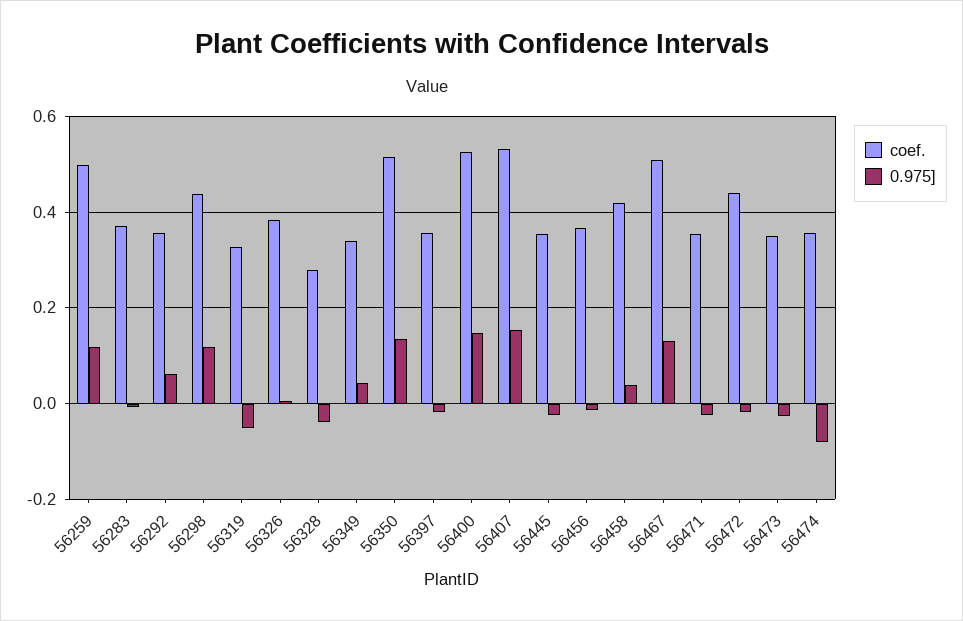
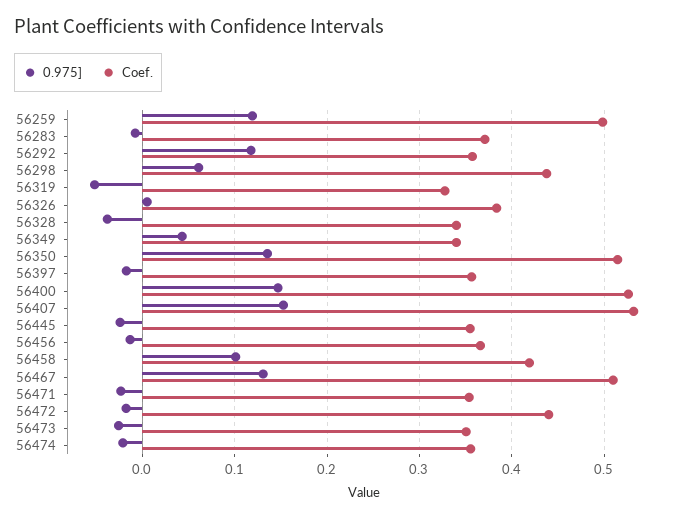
  {
    "coef.": {
      "56259": 0.5,
      "56283": 0.37,
      "56292": 0.36,
      "56298": 0.44,
      "56319": 0.33,
      "56326": 0.38,
-     "56328": 0.28,
+     "56328": 0.34,
      "56349": 0.34,
      "56350": 0.51,
      "56397": 0.36,
      "56400": 0.53,
      "56407": 0.53,
      "56445": 0.36,
      "56456": 0.37,
      "56458": 0.42,
      "56467": 0.51,
      "56471": 0.35,
      "56472": 0.44,
      "56473": 0.35,
      "56474": 0.36
    },
    "0.975]": {
      "56259": 0.12,
      "56283": -0.01,
-     "56292": 0.06,
+     "56292": 0.12,
-     "56298": 0.12,
+     "56298": 0.06,
      "56319": -0.05,
      "56326": 0.01,
      "56328": -0.04,
      "56349": 0.04,
      "56350": 0.14,
      "56397": -0.02,
      "56400": 0.15,
      "56407": 0.15,
      "56445": -0.02,
      "56456": -0.01,
-     "56458": 0.04,
+     "56458": 0.1,
      "56467": 0.13,
      "56471": -0.02,
      "56472": -0.02,
      "56473": -0.03,
-     "56474": -0.08
+     "56474": -0.02
    }
  }

